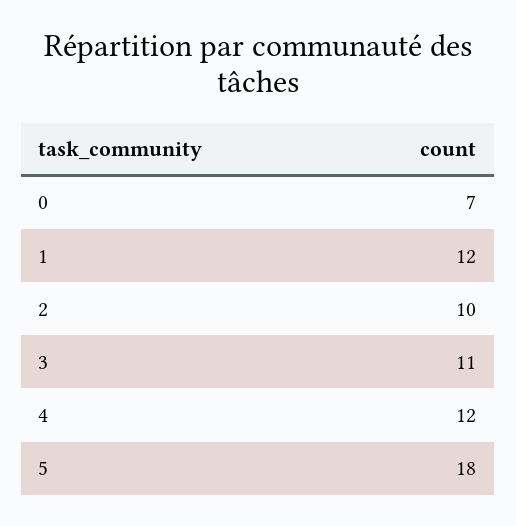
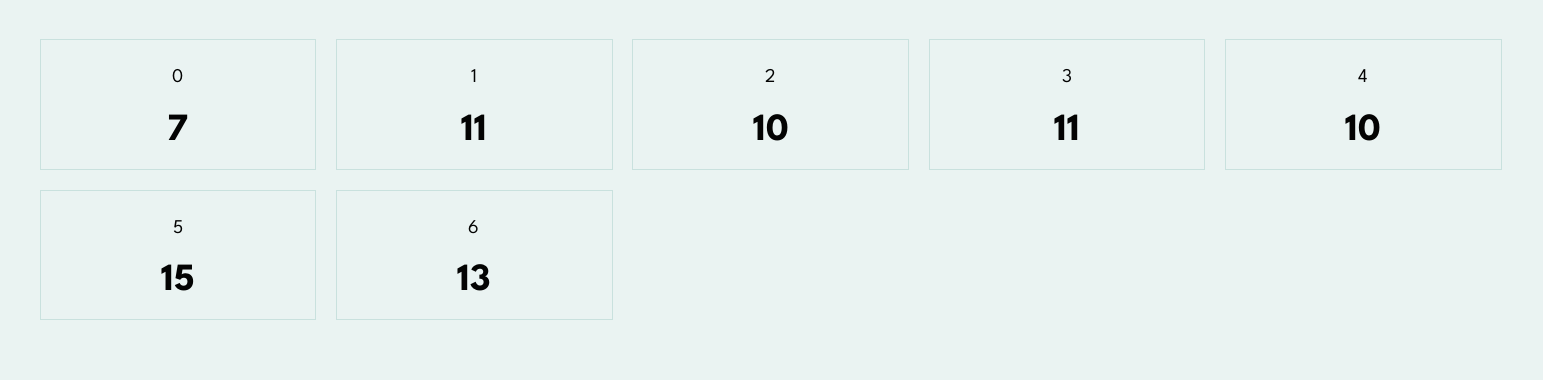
  {
    "0": 7,
-   "1": 12,
+   "1": 11,
    "2": 10,
    "3": 11,
-   "4": 12,
+   "4": 10,
-   "5": 18
+   "5": 15,
+   "6": 13
  }

